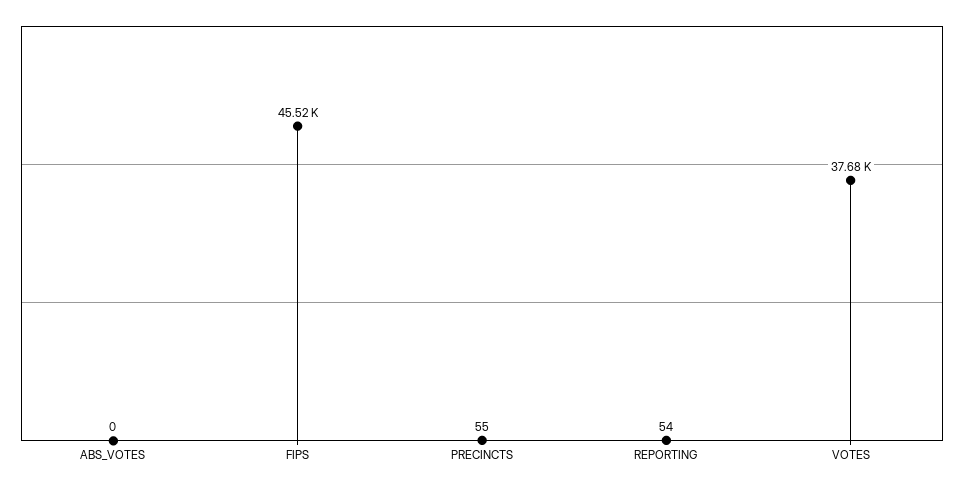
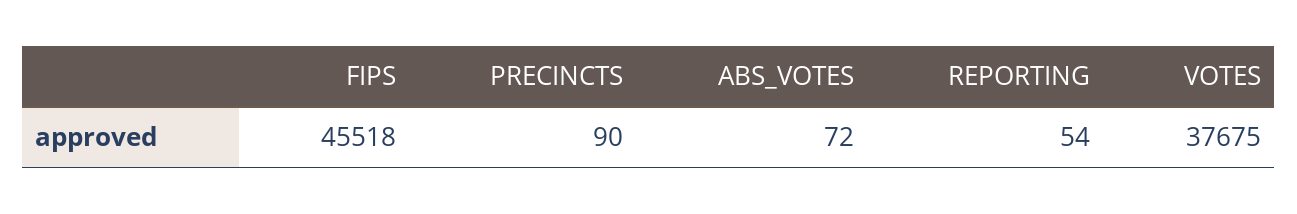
  {
-   "ABS_VOTES": 0,
+   "ABS_VOTES": 72,
    "FIPS": 45518,
-   "PRECINCTS": 55,
+   "PRECINCTS": 90,
    "REPORTING": 54,
    "VOTES": 37675
  }

